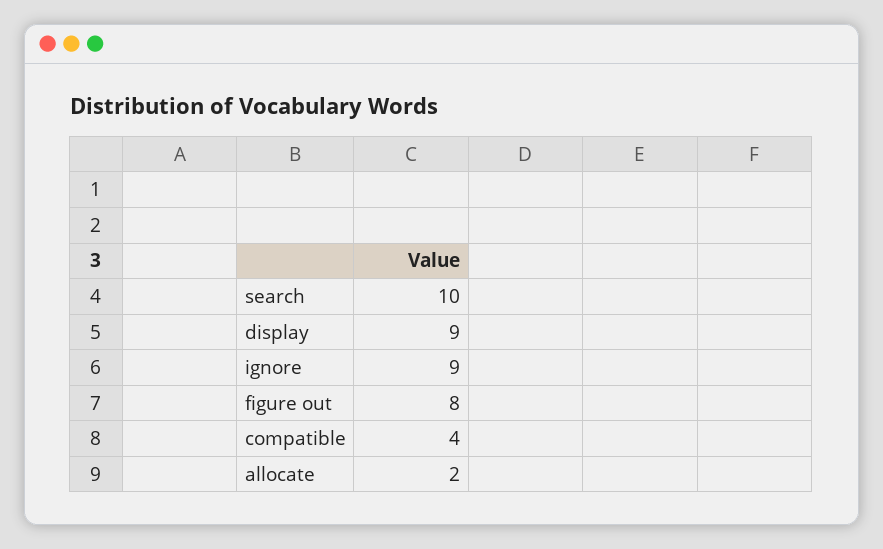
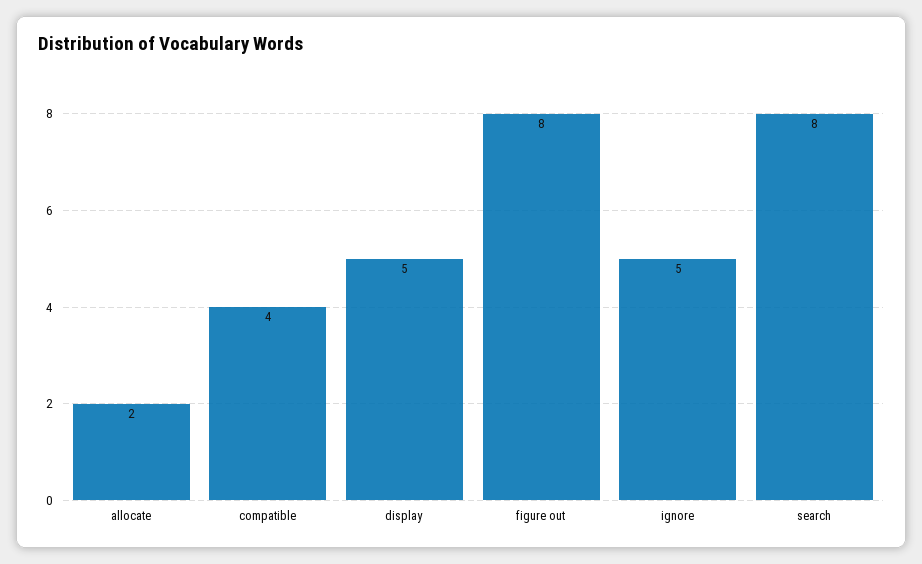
  {
-   "search": 10,
+   "search": 8,
-   "display": 9,
+   "display": 5,
-   "ignore": 9,
+   "ignore": 5,
    "figure out": 8,
    "compatible": 4,
    "allocate": 2
  }

